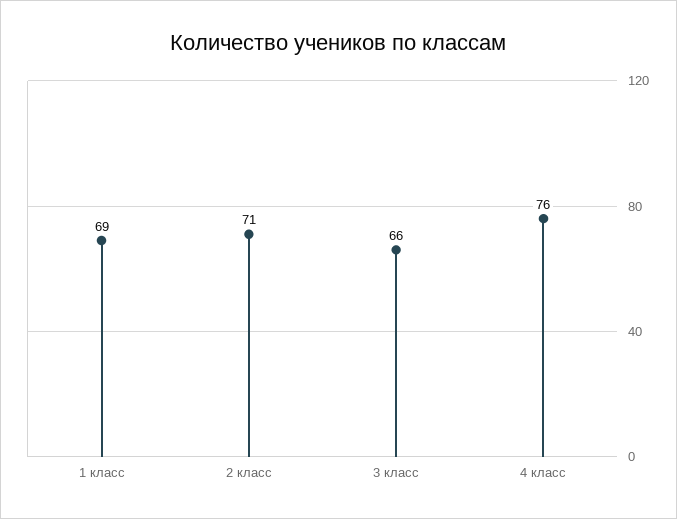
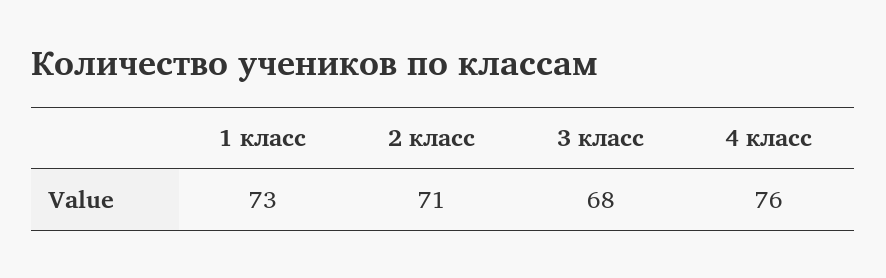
  {
-   "1 класс": 69,
+   "1 класс": 73,
    "2 класс": 71,
-   "3 класс": 66,
+   "3 класс": 68,
    "4 класс": 76
  }

